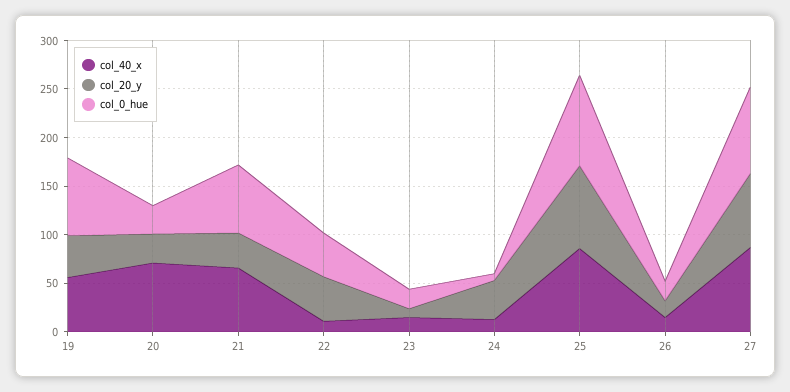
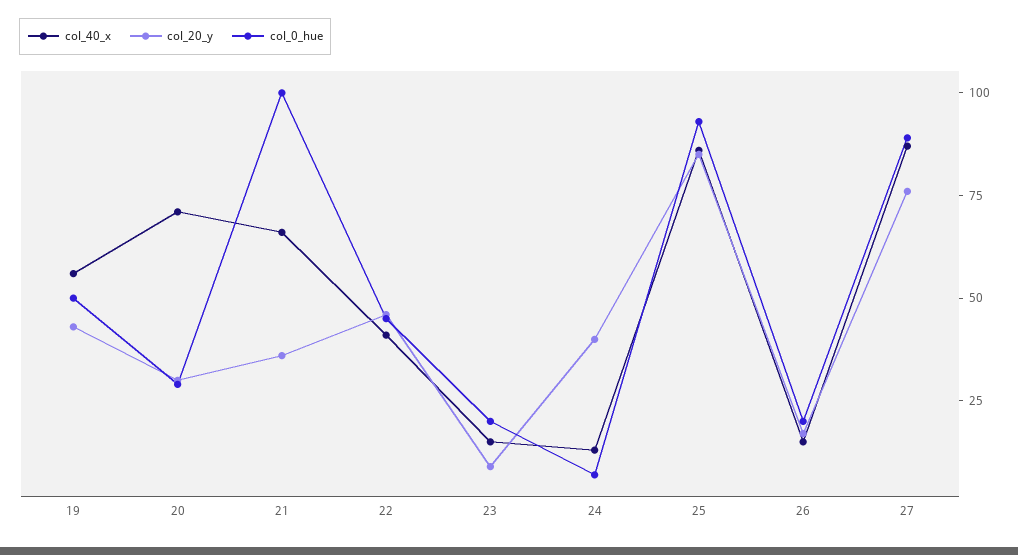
  {
    "col_40_x": {
      "19": 55,
      "20": 70,
      "21": 65,
-     "22": 10,
+     "22": 40,
      "23": 15,
      "24": 15,
      "25": 85,
      "26": 15,
      "27": 85
    },
    "col_20_y": {
      "19": 45,
      "20": 30,
      "21": 35,
      "22": 45,
      "23": 10,
      "24": 40,
      "25": 85,
      "26": 15,
      "27": 75
    },
    "col_0_hue": {
-     "19": 80,
+     "19": 50,
      "20": 30,
-     "21": 70,
+     "21": 100,
      "22": 45,
      "23": 20,
      "24": 5,
      "25": 95,
      "26": 20,
      "27": 90
    }
  }

